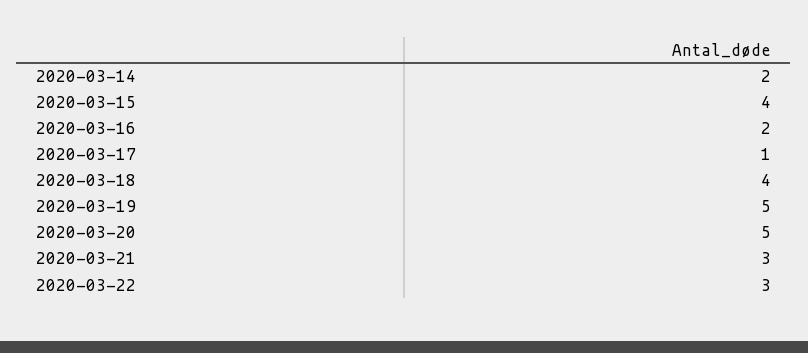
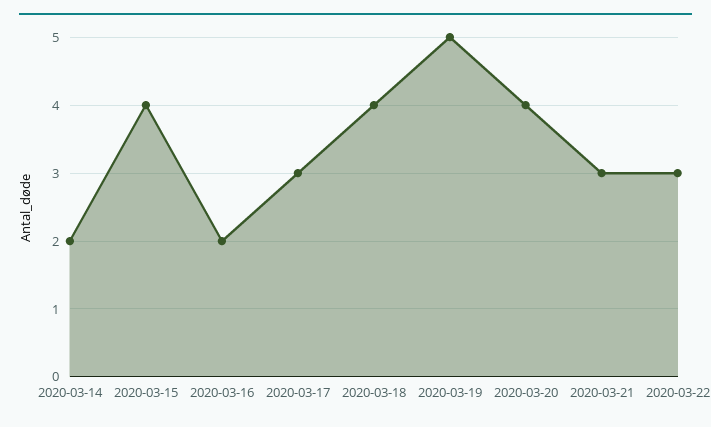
  {
    "2020-03-14": 2,
    "2020-03-15": 4,
    "2020-03-16": 2,
-   "2020-03-17": 1,
+   "2020-03-17": 3,
    "2020-03-18": 4,
    "2020-03-19": 5,
-   "2020-03-20": 5,
+   "2020-03-20": 4,
    "2020-03-21": 3,
    "2020-03-22": 3
  }

